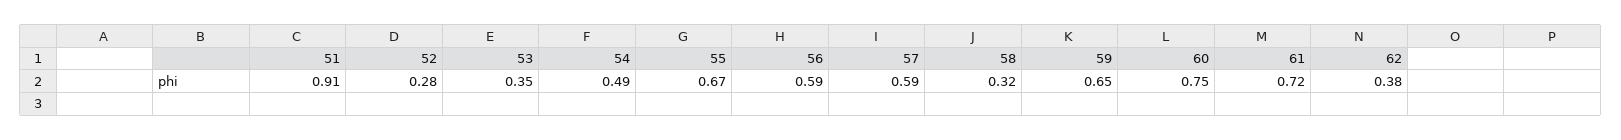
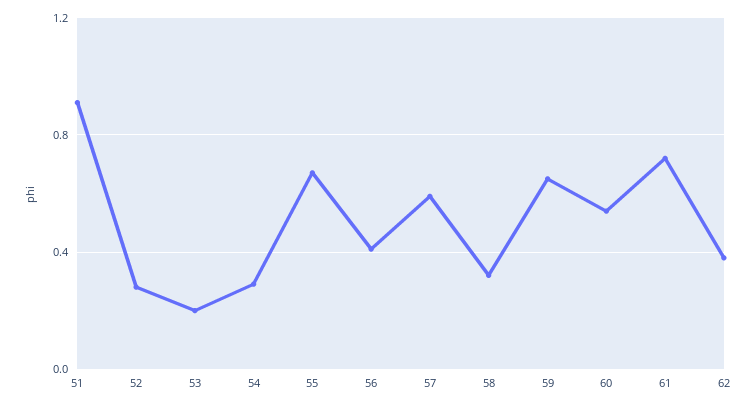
  {
    "51": 0.91,
    "52": 0.28,
-   "53": 0.35,
+   "53": 0.2,
-   "54": 0.49,
+   "54": 0.3,
    "55": 0.67,
-   "56": 0.59,
+   "56": 0.4,
    "57": 0.59,
    "58": 0.32,
    "59": 0.65,
-   "60": 0.75,
+   "60": 0.55,
    "61": 0.72,
    "62": 0.38
  }

